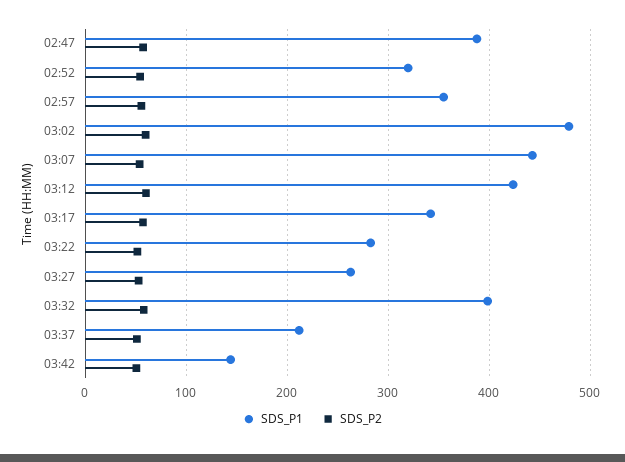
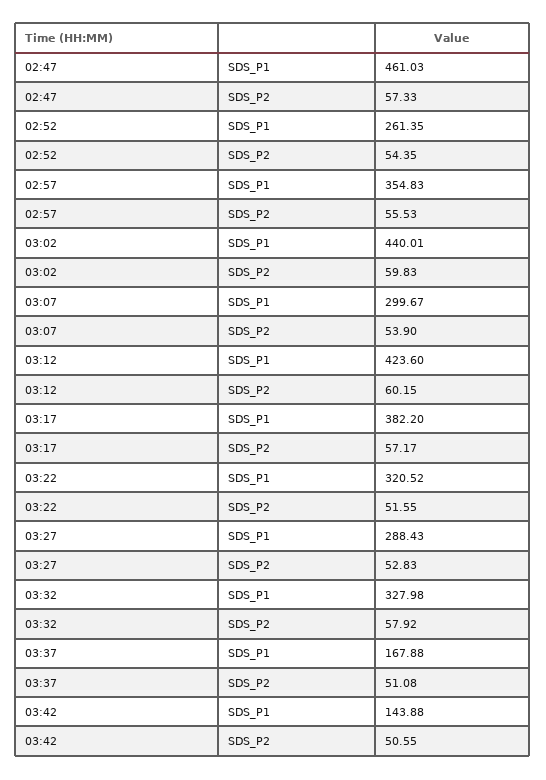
  {
    "SDS_P1": {
-     "02:47": 390,
+     "02:47": 461.03,
-     "02:52": 320,
+     "02:52": 261.35,
      "02:57": 354.83,
-     "03:02": 480,
+     "03:02": 440.01,
-     "03:07": 440,
+     "03:07": 299.67,
      "03:12": 423.6,
-     "03:17": 340,
+     "03:17": 382.2,
-     "03:22": 280,
+     "03:22": 320.52,
-     "03:27": 260,
+     "03:27": 288.43,
-     "03:32": 400,
+     "03:32": 327.98,
-     "03:37": 210,
+     "03:37": 167.88,
      "03:42": 143.88
    },
    "SDS_P2": {
      "02:47": 57.33,
      "02:52": 54.35,
      "02:57": 55.53,
      "03:02": 59.83,
      "03:07": 53.9,
      "03:12": 60.15,
      "03:17": 57.17,
      "03:22": 51.55,
      "03:27": 52.83,
      "03:32": 57.92,
      "03:37": 51.08,
      "03:42": 50.55
    }
  }

